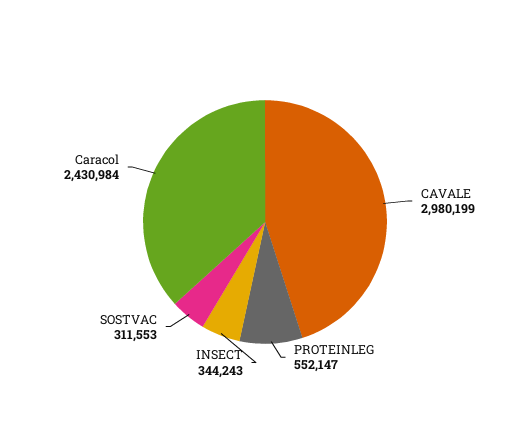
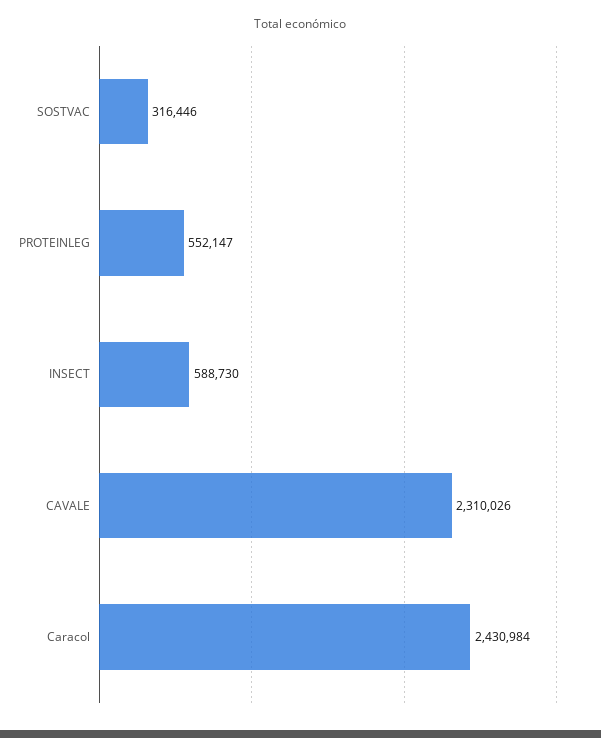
  {
-   "CAVALE": 2980199,
+   "CAVALE": 2310026,
    "PROTEINLEG": 552147,
-   "INSECT": 344243,
+   "INSECT": 588730,
-   "SOSTVAC": 311553,
+   "SOSTVAC": 316446,
    "Caracol": 2430984
  }

